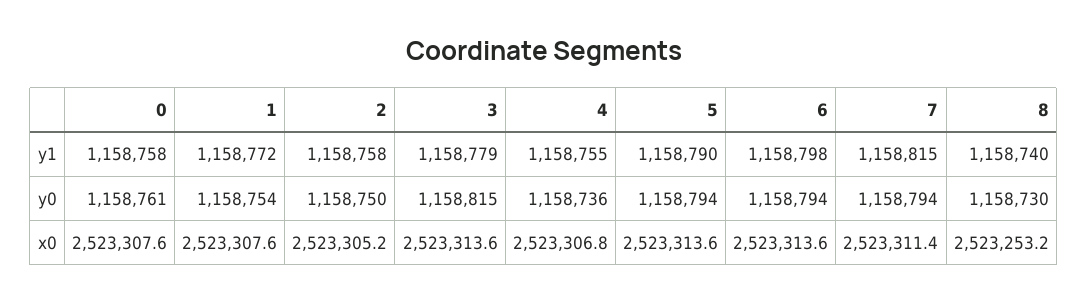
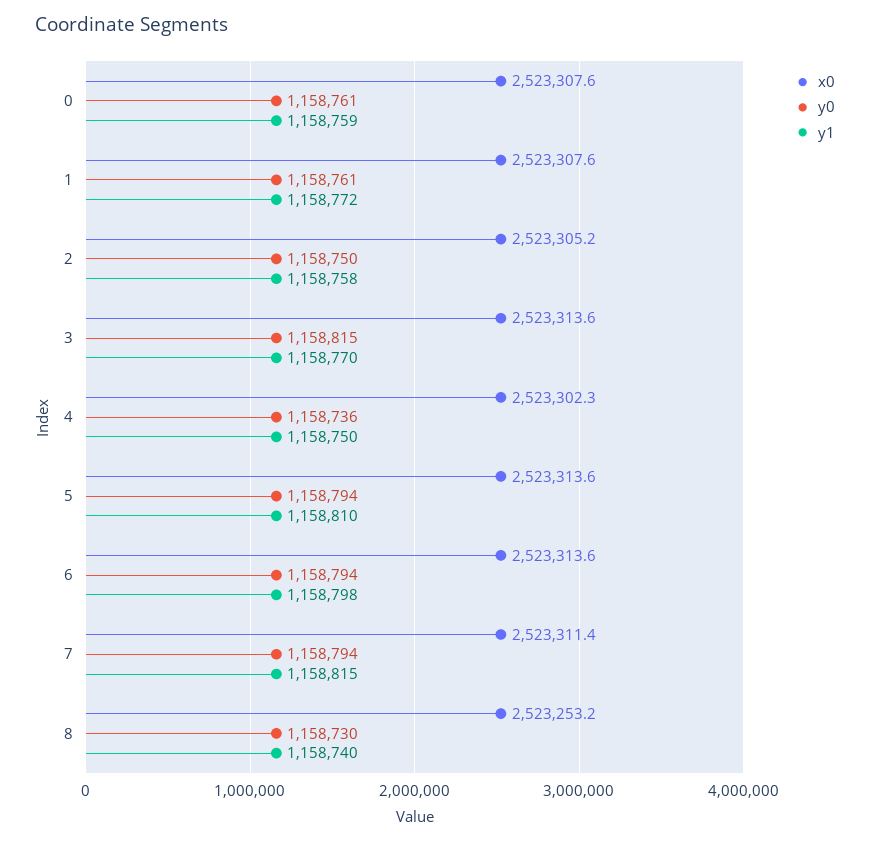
  {
    "y1": {
-     "0": 1158758,
+     "0": 1158759,
      "1": 1158772,
      "2": 1158758,
-     "3": 1158779,
+     "3": 1158770,
-     "4": 1158755,
+     "4": 1158750,
-     "5": 1158790,
+     "5": 1158810,
      "6": 1158798,
      "7": 1158815,
      "8": 1158740
    },
    "y0": {
      "0": 1158761,
-     "1": 1158754,
+     "1": 1158761,
      "2": 1158750,
      "3": 1158815,
      "4": 1158736,
      "5": 1158794,
      "6": 1158794,
      "7": 1158794,
      "8": 1158730
    },
    "x0": {
      "0": 2523307.6,
      "1": 2523307.6,
      "2": 2523305.2,
      "3": 2523313.6,
-     "4": 2523306.8,
+     "4": 2523302.3,
      "5": 2523313.6,
      "6": 2523313.6,
      "7": 2523311.4,
      "8": 2523253.2
    }
  }

